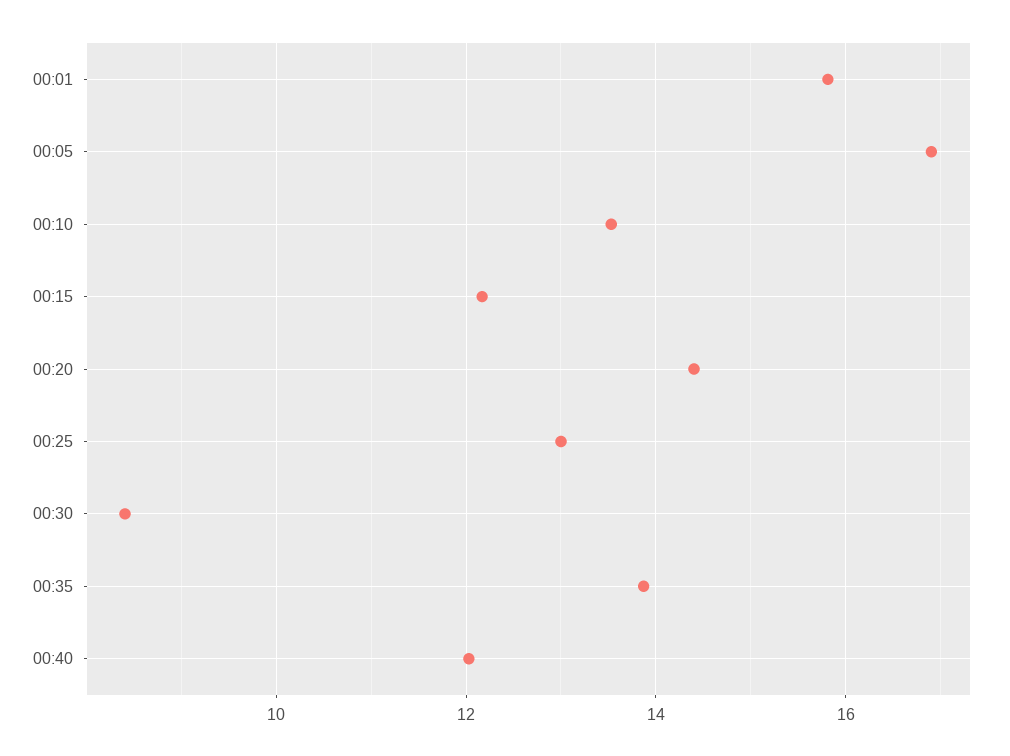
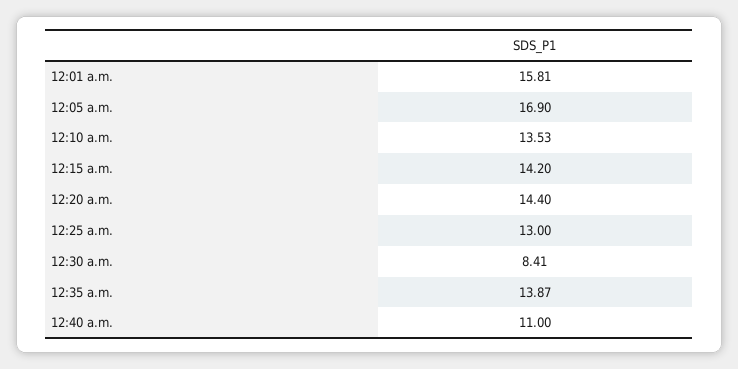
  {
    "00:01": 15.81,
    "00:05": 16.9,
    "00:10": 13.53,
-   "00:15": 12.2,
+   "00:15": 14.2,
    "00:20": 14.4,
    "00:25": 13,
    "00:30": 8.41,
    "00:35": 13.87,
-   "00:40": 12
+   "00:40": 11
  }

